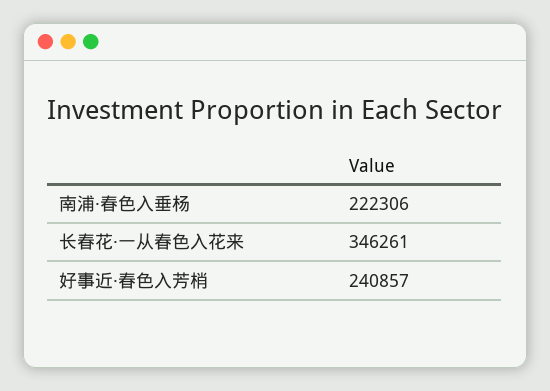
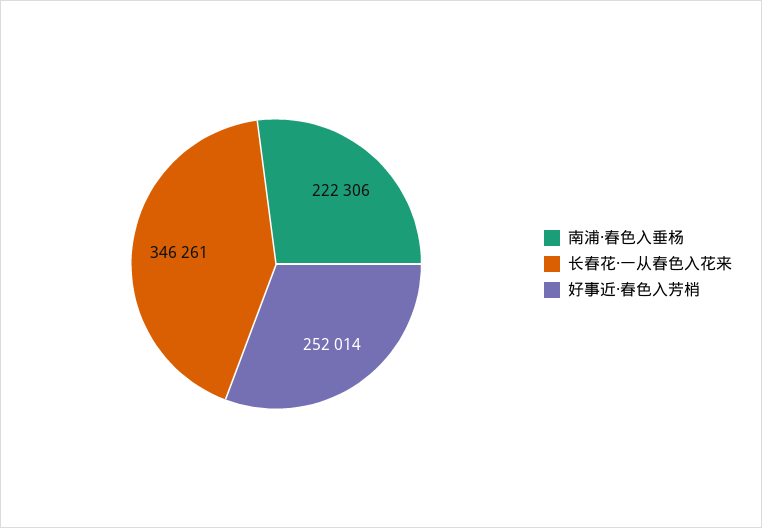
  {
    "南浦·春色入垂杨": 222306,
    "长春花·一从春色入花来": 346261,
-   "好事近·春色入芳梢": 240857
+   "好事近·春色入芳梢": 252014
  }

